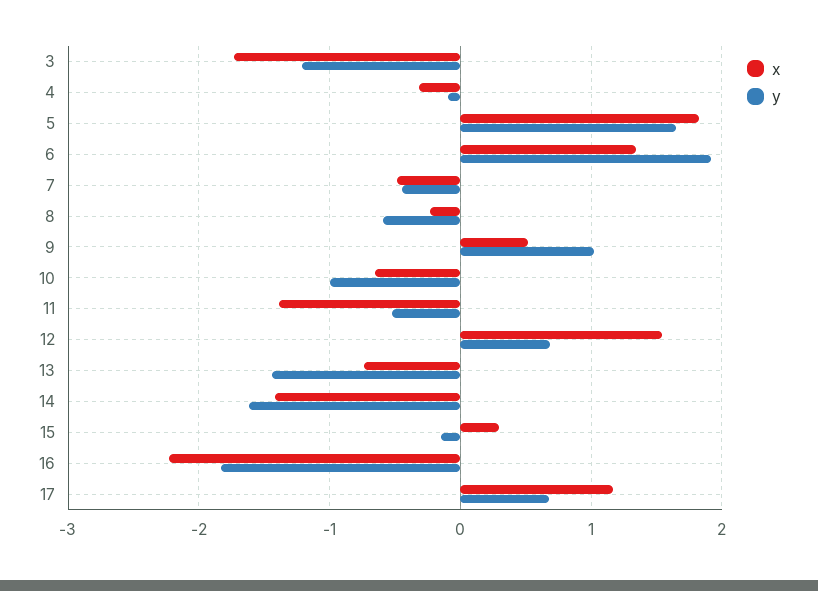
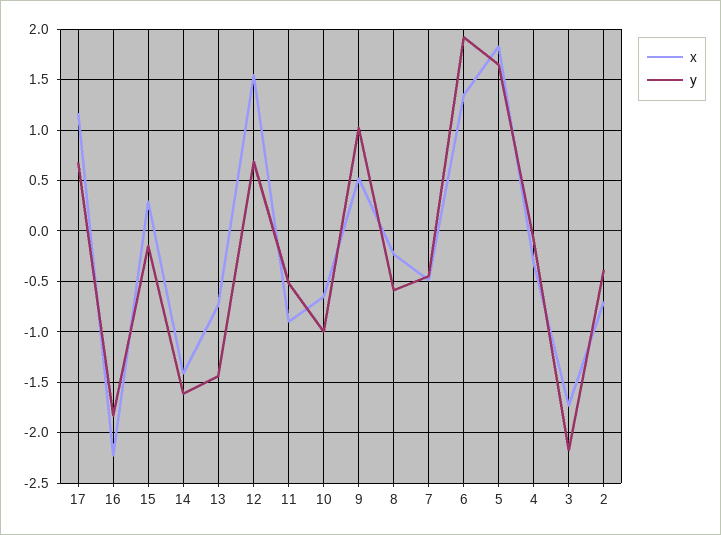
  {
    "x": {
      "3": -1.7,
      "4": -0.3,
      "5": 1.8,
      "6": 1.3,
      "7": -0.5,
      "8": -0.2,
      "9": 0.5,
      "10": -0.7,
-     "11": -1.4,
+     "11": -0.9,
      "12": 1.5,
      "13": -0.7,
      "14": -1.4,
      "15": 0.3,
      "16": -2.2,
-     "17": 1.2
+     "17": 1.2,
+     "2": -0.7
    },
    "y": {
-     "3": -1.2,
+     "3": -2.2,
      "4": -0.1,
      "5": 1.6,
      "6": 1.9,
      "7": -0.4,
      "8": -0.6,
      "9": 1,
      "10": -1,
      "11": -0.5,
      "12": 0.7,
      "13": -1.4,
      "14": -1.6,
      "15": -0.1,
      "16": -1.8,
-     "17": 0.7
+     "17": 0.7,
+     "2": -0.4
    }
  }

